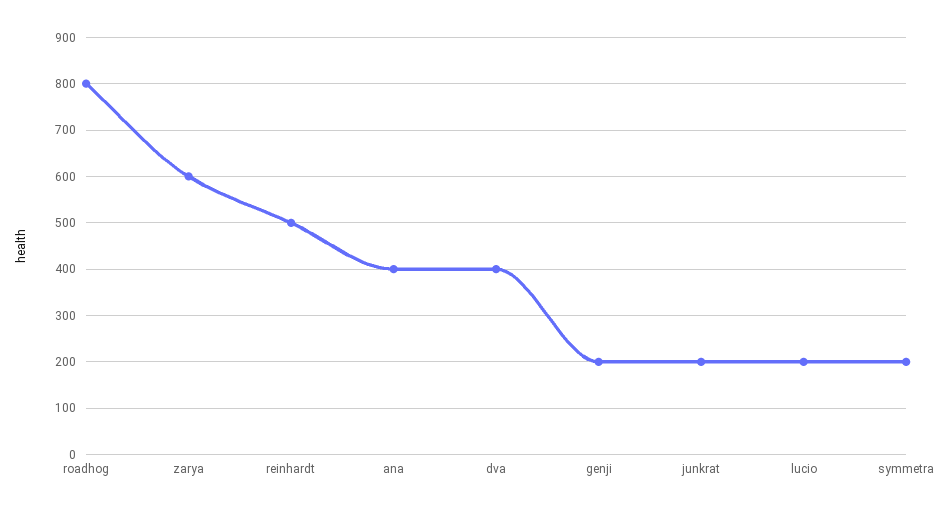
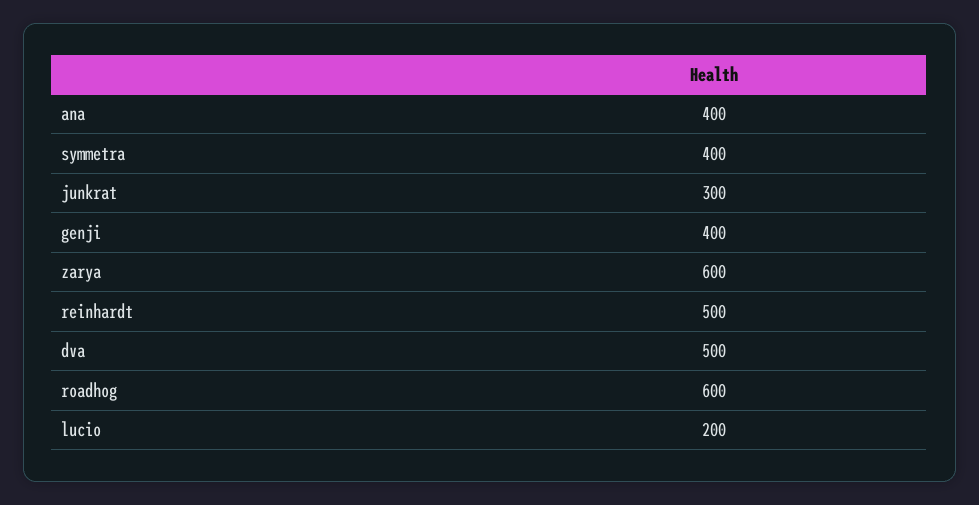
  {
-   "roadhog": 800,
+   "roadhog": 600,
    "zarya": 600,
    "reinhardt": 500,
    "ana": 400,
-   "dva": 400,
+   "dva": 500,
-   "genji": 200,
+   "genji": 400,
-   "junkrat": 200,
+   "junkrat": 300,
    "lucio": 200,
-   "symmetra": 200
+   "symmetra": 400
  }

